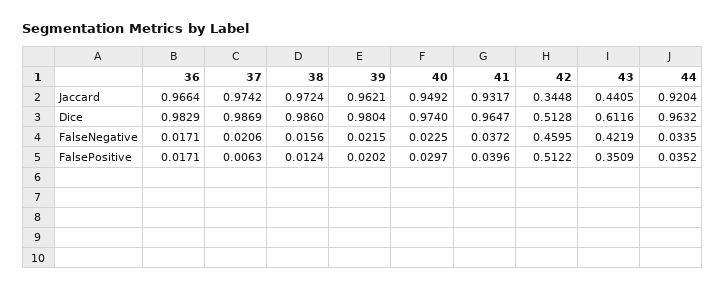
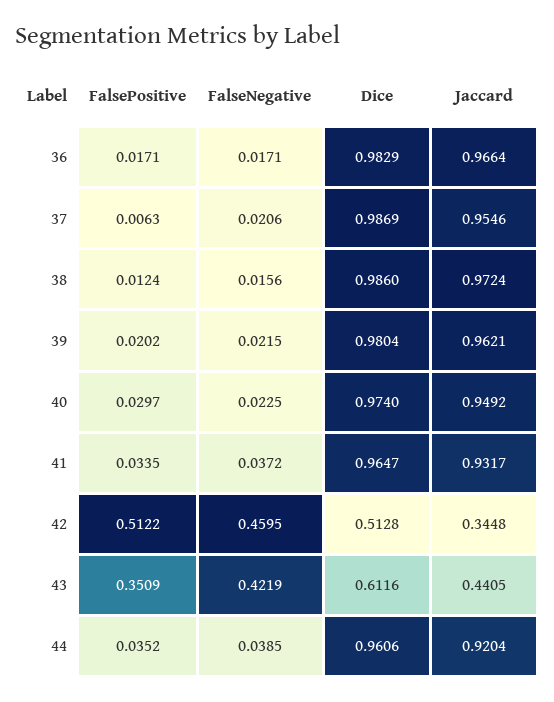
  {
    "36": {
      "Jaccard": 0.9664,
      "Dice": 0.9829,
      "FalseNegative": 0.0171,
      "FalsePositive": 0.0171
    },
    "37": {
-     "Jaccard": 0.9742,
+     "Jaccard": 0.9546,
      "Dice": 0.9869,
      "FalseNegative": 0.0206,
      "FalsePositive": 0.0063
    },
    "38": {
      "Jaccard": 0.9724,
      "Dice": 0.986,
      "FalseNegative": 0.0156,
      "FalsePositive": 0.0124
    },
    "39": {
      "Jaccard": 0.9621,
      "Dice": 0.9804,
      "FalseNegative": 0.0215,
      "FalsePositive": 0.0202
    },
    "40": {
      "Jaccard": 0.9492,
      "Dice": 0.974,
      "FalseNegative": 0.0225,
      "FalsePositive": 0.0297
    },
    "41": {
      "Jaccard": 0.9317,
      "Dice": 0.9647,
      "FalseNegative": 0.0372,
-     "FalsePositive": 0.0396
+     "FalsePositive": 0.0335
    },
    "42": {
      "Jaccard": 0.3448,
      "Dice": 0.5128,
      "FalseNegative": 0.4595,
      "FalsePositive": 0.5122
    },
    "43": {
      "Jaccard": 0.4405,
      "Dice": 0.6116,
      "FalseNegative": 0.4219,
      "FalsePositive": 0.3509
    },
    "44": {
      "Jaccard": 0.9204,
-     "Dice": 0.9632,
+     "Dice": 0.9606,
-     "FalseNegative": 0.0335,
+     "FalseNegative": 0.0385,
      "FalsePositive": 0.0352
    }
  }

